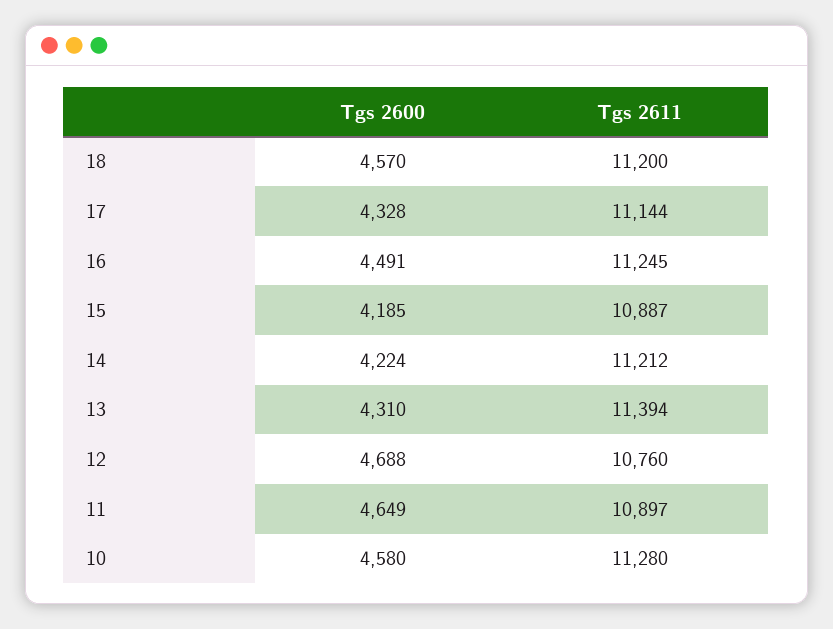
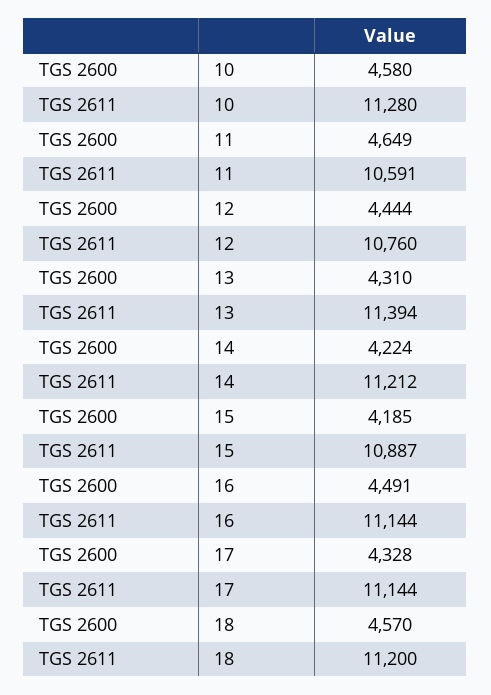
  {
    "Tgs 2600": {
      "18": 4570,
      "17": 4328,
      "16": 4491,
      "15": 4185,
      "14": 4224,
      "13": 4310,
-     "12": 4688,
+     "12": 4444,
      "11": 4649,
      "10": 4580
    },
    "Tgs 2611": {
      "18": 11200,
      "17": 11144,
-     "16": 11245,
+     "16": 11144,
      "15": 10887,
      "14": 11212,
      "13": 11394,
      "12": 10760,
-     "11": 10897,
+     "11": 10591,
      "10": 11280
    }
  }

